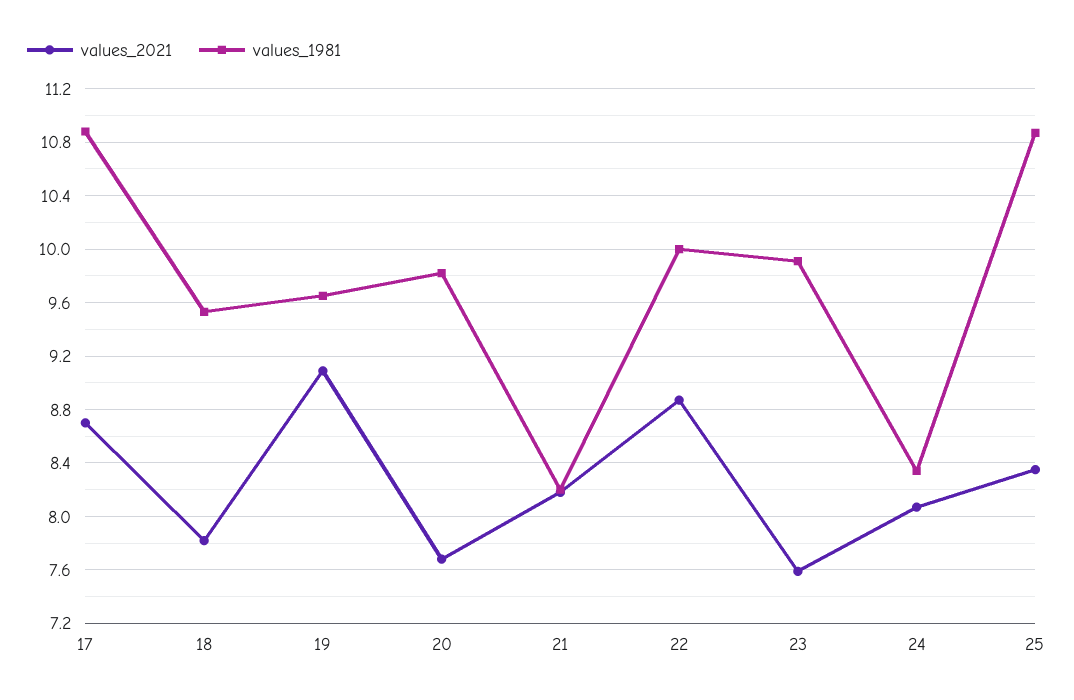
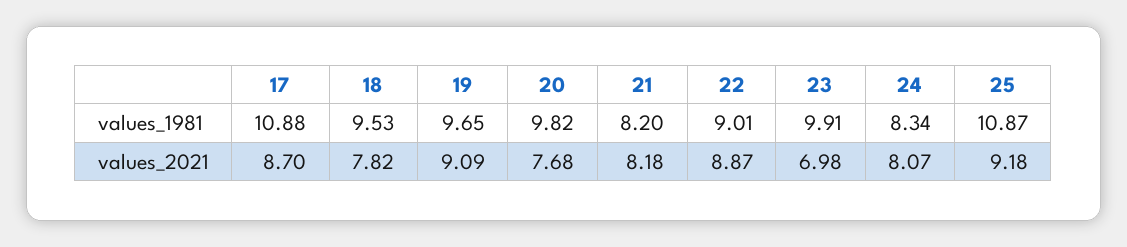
  {
    "values_2021": {
      "17": 8.7,
      "18": 7.82,
      "19": 9.09,
      "20": 7.68,
      "21": 8.18,
      "22": 8.87,
-     "23": 7.6,
+     "23": 6.98,
      "24": 8.07,
-     "25": 8.35
+     "25": 9.18
    },
    "values_1981": {
      "17": 10.88,
      "18": 9.53,
      "19": 9.65,
      "20": 9.82,
      "21": 8.2,
-     "22": 10,
+     "22": 9.01,
      "23": 9.91,
      "24": 8.34,
      "25": 10.87
    }
  }

